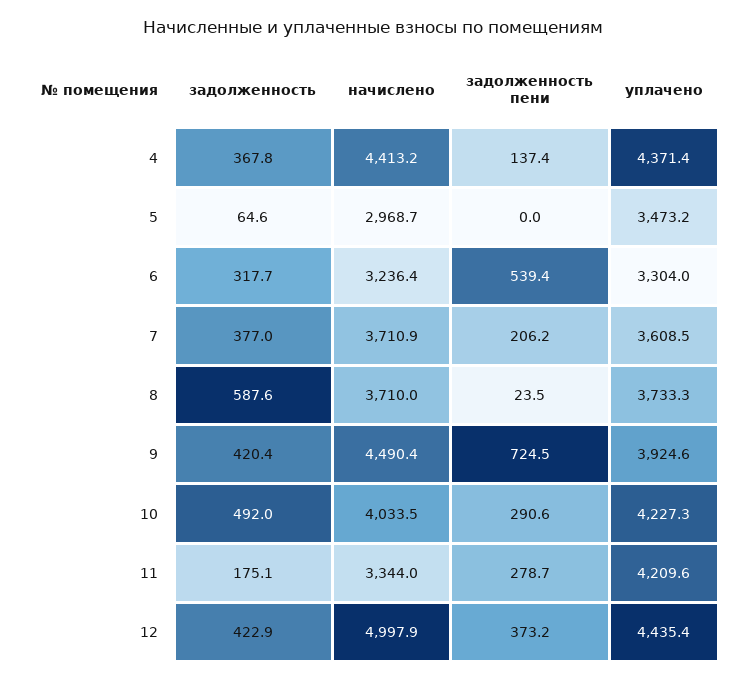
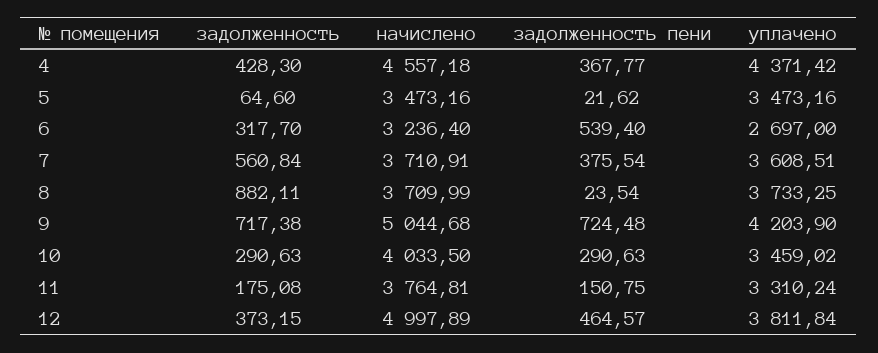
  {
    "задолженность": {
-     "4": 367.8,
+     "4": 428.3,
      "5": 64.6,
      "6": 317.7,
-     "7": 377,
+     "7": 560.84,
-     "8": 587.6,
+     "8": 882.11,
-     "9": 420.4,
+     "9": 717.38,
-     "10": 492,
+     "10": 290.63,
      "11": 175.08,
-     "12": 422.9
+     "12": 373.15
    },
    "начислено": {
-     "4": 4413.2,
+     "4": 4557.18,
-     "5": 2968.7,
+     "5": 3473.16,
      "6": 3236.4,
      "7": 3710.91,
      "8": 3709.99,
-     "9": 4490.4,
+     "9": 5044.68,
      "10": 4033.5,
-     "11": 3344,
+     "11": 3764.81,
      "12": 4997.89
    },
    "задолженность пени": {
-     "4": 137.4,
+     "4": 367.77,
-     "5": 0,
+     "5": 21.62,
      "6": 539.4,
-     "7": 206.2,
+     "7": 375.54,
      "8": 23.54,
      "9": 724.48,
      "10": 290.63,
-     "11": 278.7,
+     "11": 150.75,
-     "12": 373.2
+     "12": 464.57
    },
    "уплачено": {
      "4": 4371.42,
      "5": 3473.16,
-     "6": 3304,
+     "6": 2697,
      "7": 3608.51,
      "8": 3733.25,
-     "9": 3924.6,
+     "9": 4203.9,
-     "10": 4227.3,
+     "10": 3459.02,
-     "11": 4209.6,
+     "11": 3310.24,
-     "12": 4435.4
+     "12": 3811.84
    }
  }

